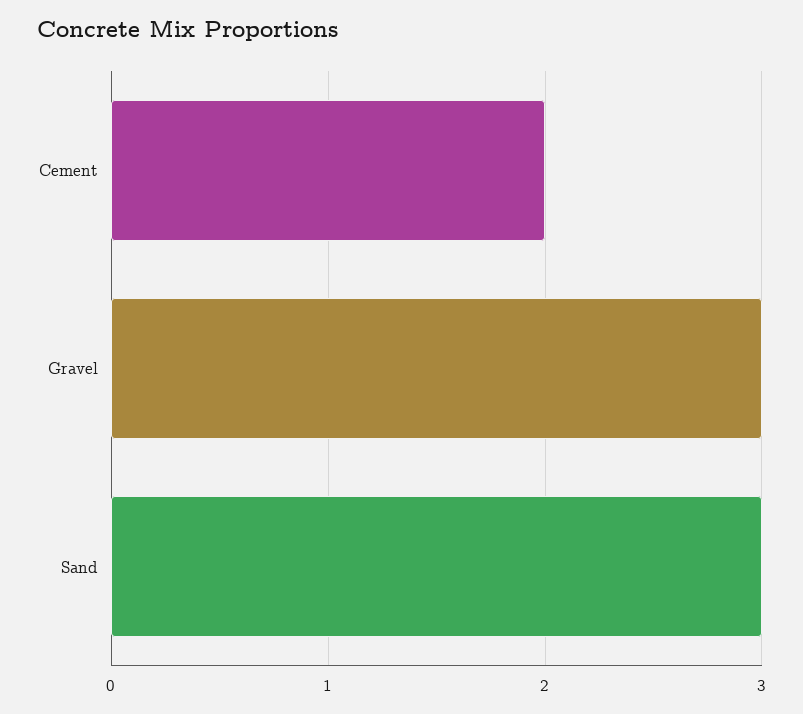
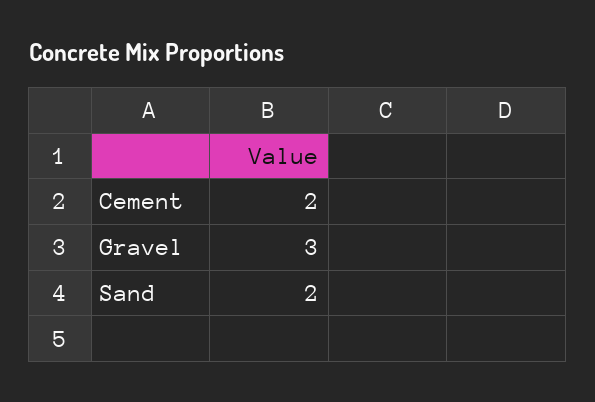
  {
    "Cement": 2,
    "Gravel": 3,
-   "Sand": 3
+   "Sand": 2
  }

